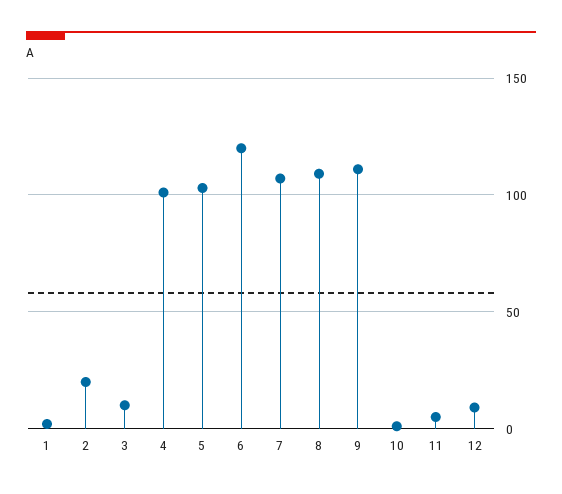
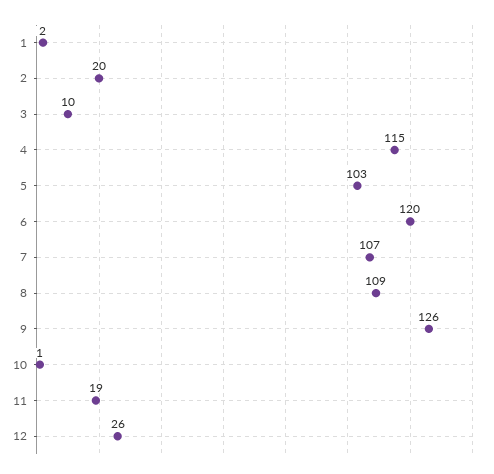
  {
    "1": 2,
    "2": 20,
    "3": 10,
-   "4": 100,
+   "4": 115,
    "5": 103,
    "6": 120,
    "7": 107,
    "8": 109,
-   "9": 110,
+   "9": 126,
    "10": 1,
-   "11": 5,
+   "11": 19,
-   "12": 10
+   "12": 26
  }

